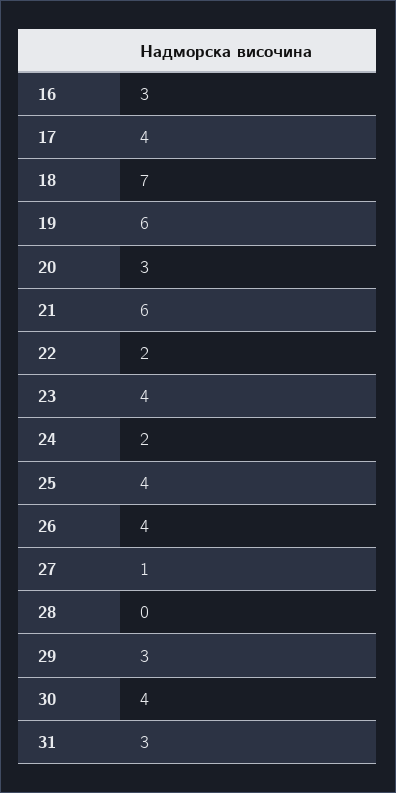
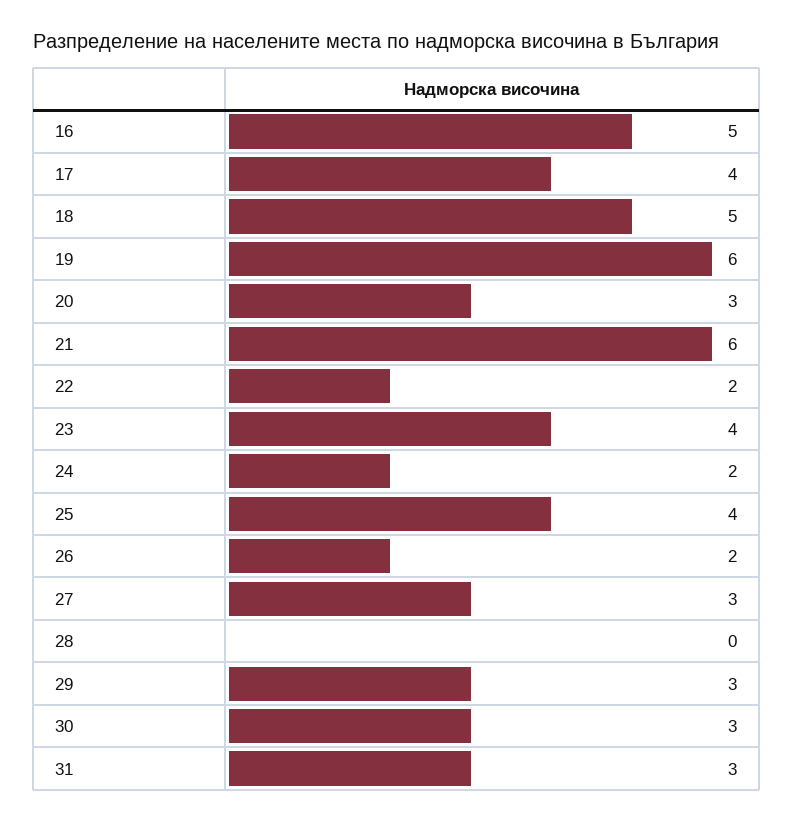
  {
-   "16": 3,
+   "16": 5,
    "17": 4,
-   "18": 7,
+   "18": 5,
    "19": 6,
    "20": 3,
    "21": 6,
    "22": 2,
    "23": 4,
    "24": 2,
    "25": 4,
-   "26": 4,
+   "26": 2,
-   "27": 1,
+   "27": 3,
    "28": 0,
    "29": 3,
-   "30": 4,
+   "30": 3,
    "31": 3
  }

